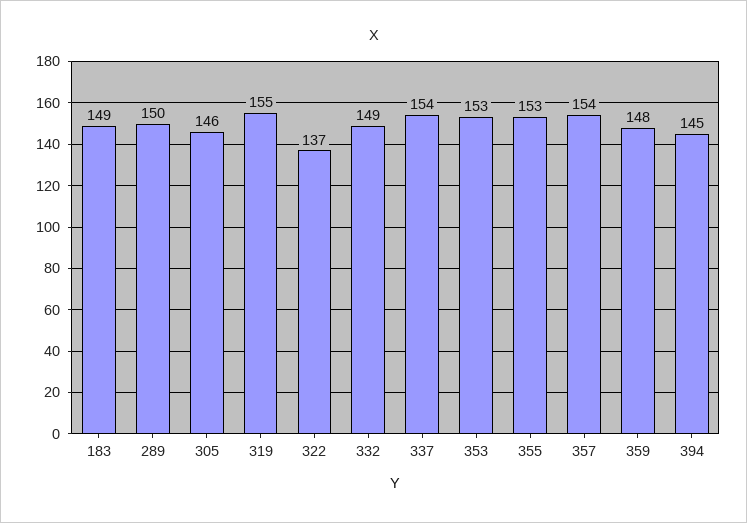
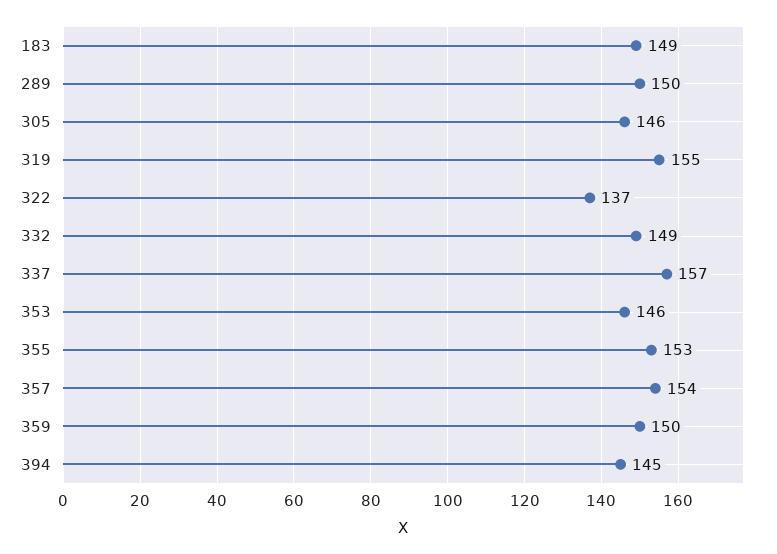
  {
    "183": 149,
    "289": 150,
    "305": 146,
    "319": 155,
    "322": 137,
    "332": 149,
-   "337": 154,
+   "337": 157,
-   "353": 153,
+   "353": 146,
    "355": 153,
    "357": 154,
-   "359": 148,
+   "359": 150,
    "394": 145
  }

